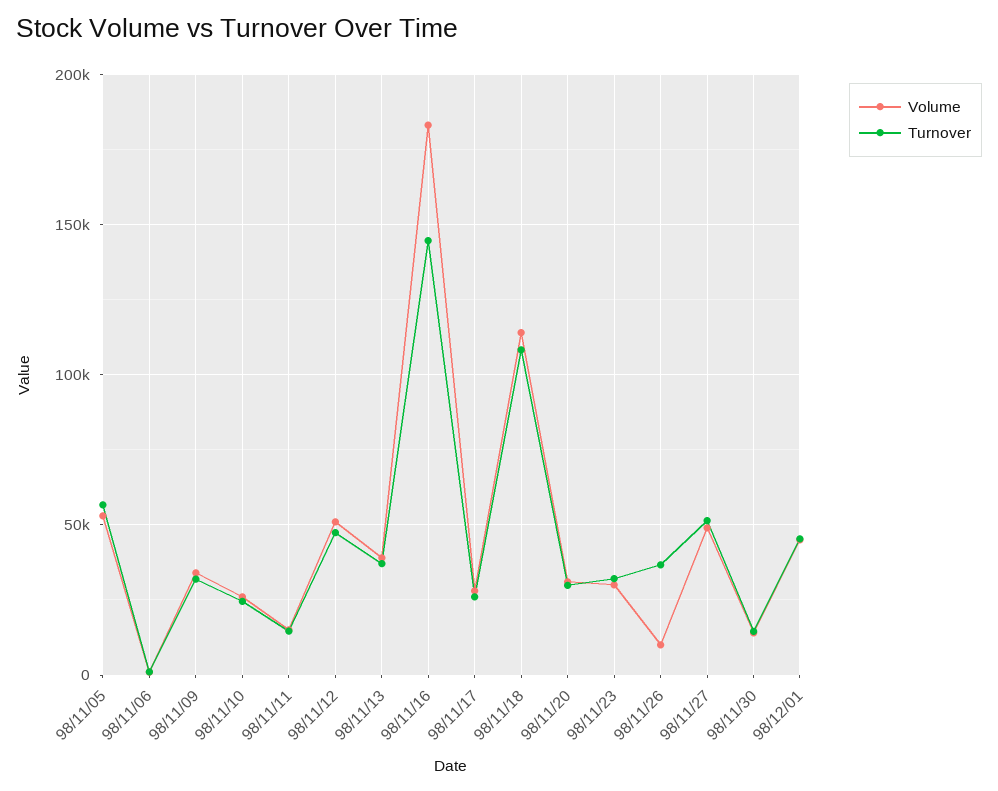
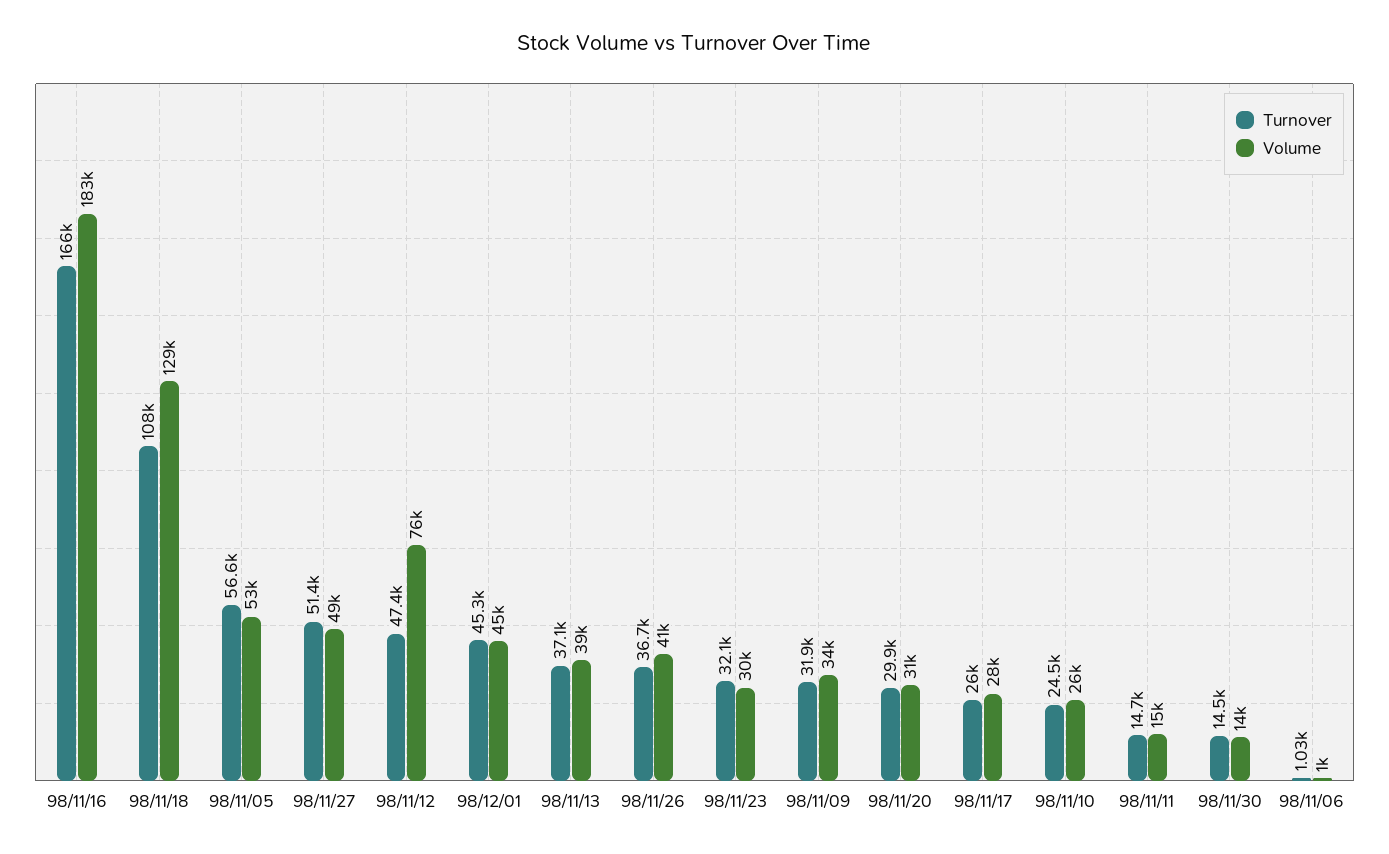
  {
    "Volume": {
      "98/11/05": 53000,
      "98/11/06": 1000,
      "98/11/09": 34000,
      "98/11/10": 26000,
      "98/11/11": 15000,
-     "98/11/12": 50000,
+     "98/11/12": 76000,
      "98/11/13": 39000,
      "98/11/16": 183000,
      "98/11/17": 28000,
-     "98/11/18": 115000,
+     "98/11/18": 129000,
      "98/11/20": 31000,
      "98/11/23": 30000,
-     "98/11/26": 10000,
+     "98/11/26": 41000,
      "98/11/27": 49000,
      "98/11/30": 14000,
      "98/12/01": 45000
    },
    "Turnover": {
      "98/11/05": 56600,
      "98/11/06": 1030,
      "98/11/09": 31900,
      "98/11/10": 24500,
      "98/11/11": 14700,
      "98/11/12": 47400,
      "98/11/13": 37100,
-     "98/11/16": 145000,
+     "98/11/16": 166000,
      "98/11/17": 26000,
      "98/11/18": 108000,
      "98/11/20": 29900,
      "98/11/23": 32100,
      "98/11/26": 36700,
      "98/11/27": 51400,
      "98/11/30": 14500,
      "98/12/01": 45300
    }
  }

